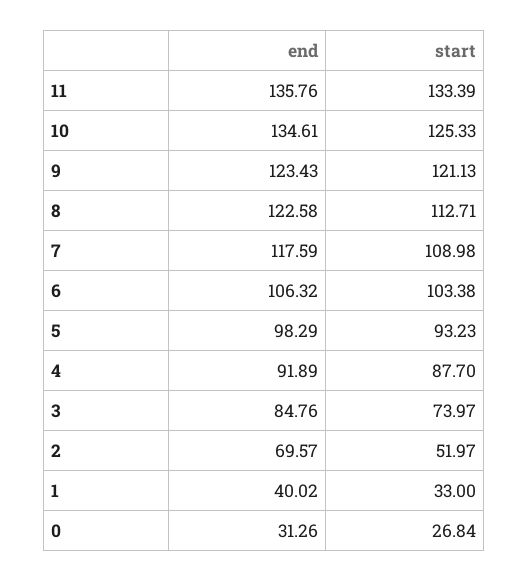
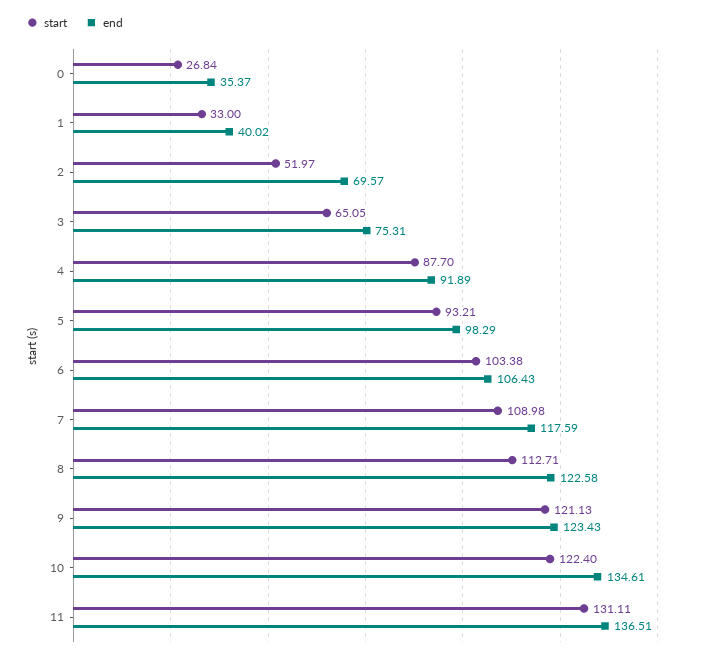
  {
    "end": {
-     "11": 135.76,
+     "11": 136.51,
      "10": 134.61,
      "9": 123.43,
      "8": 122.58,
      "7": 117.59,
-     "6": 106.32,
+     "6": 106.43,
      "5": 98.29,
      "4": 91.89,
-     "3": 84.76,
+     "3": 75.31,
      "2": 69.57,
      "1": 40.02,
-     "0": 31.26
+     "0": 35.37
    },
    "start": {
-     "11": 133.39,
+     "11": 131.11,
-     "10": 125.33,
+     "10": 122.4,
      "9": 121.13,
      "8": 112.71,
      "7": 108.98,
      "6": 103.38,
-     "5": 93.23,
+     "5": 93.21,
      "4": 87.7,
-     "3": 73.97,
+     "3": 65.05,
      "2": 51.97,
      "1": 33,
      "0": 26.84
    }
  }

